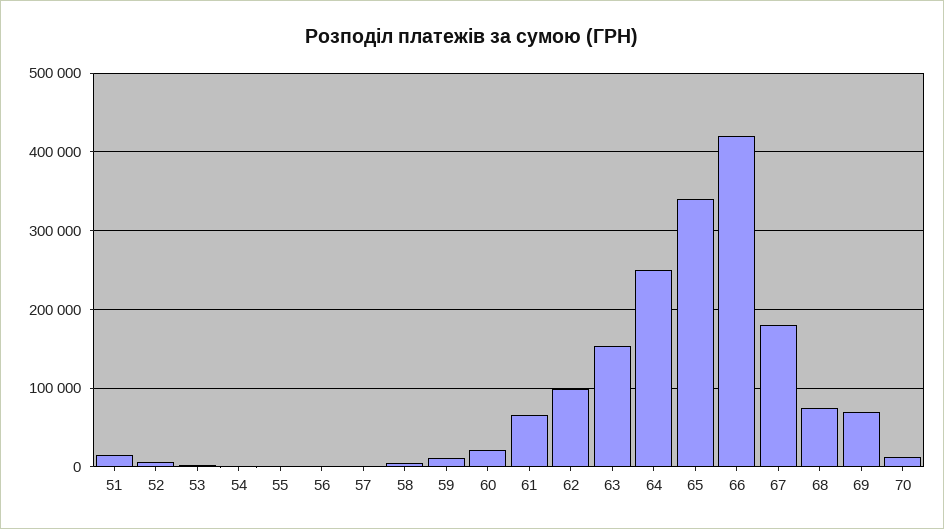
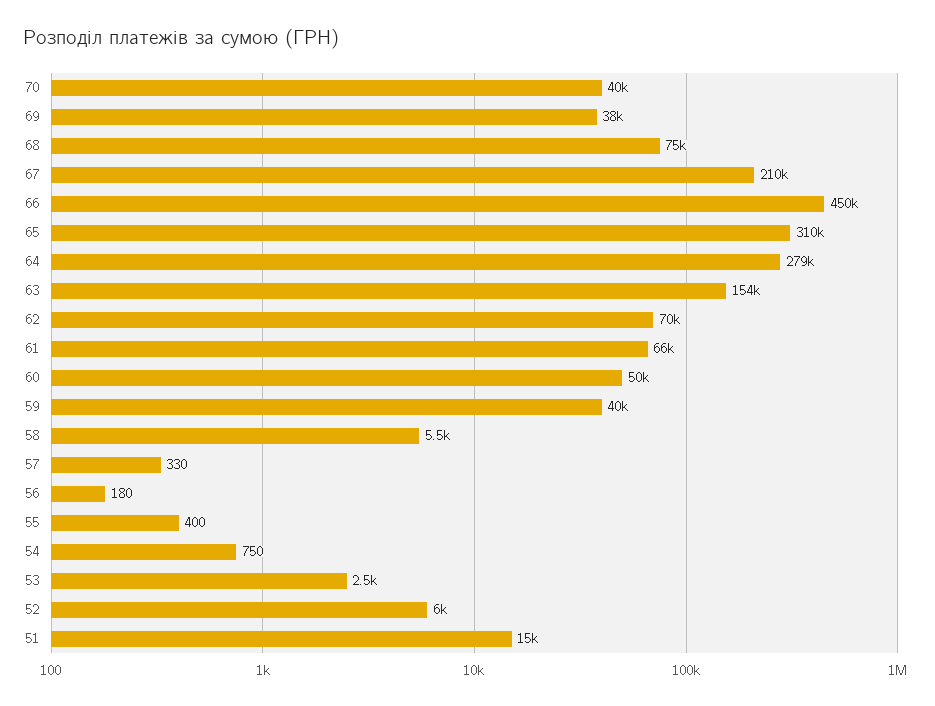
  {
    "51": 15000,
    "52": 6000,
    "53": 2500,
    "54": 750,
    "55": 400,
    "56": 180,
    "57": 330,
    "58": 5500,
-   "59": 10000,
+   "59": 40000,
-   "60": 20000,
+   "60": 50000,
    "61": 66000,
-   "62": 100000,
+   "62": 70000,
    "63": 154000,
-   "64": 250000,
+   "64": 279000,
-   "65": 340000,
+   "65": 310000,
-   "66": 420000,
+   "66": 450000,
-   "67": 180000,
+   "67": 210000,
    "68": 75000,
-   "69": 70000,
+   "69": 38000,
-   "70": 10000
+   "70": 40000
  }

